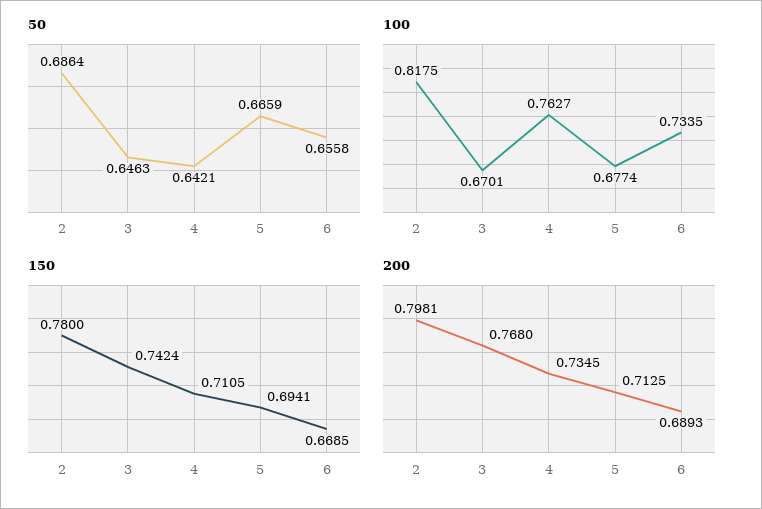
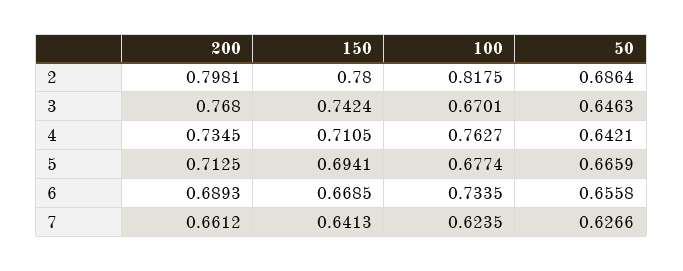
  {
    "50": {
      "2": 0.6864,
      "3": 0.6463,
      "4": 0.6421,
      "5": 0.6659,
-     "6": 0.6558
+     "6": 0.6558,
+     "7": 0.6266
    },
    "100": {
      "2": 0.8175,
      "3": 0.6701,
      "4": 0.7627,
      "5": 0.6774,
-     "6": 0.7335
+     "6": 0.7335,
+     "7": 0.6235
    },
    "150": {
      "2": 0.78,
      "3": 0.7424,
      "4": 0.7105,
      "5": 0.6941,
-     "6": 0.6685
+     "6": 0.6685,
+     "7": 0.6413
    },
    "200": {
      "2": 0.7981,
      "3": 0.768,
      "4": 0.7345,
      "5": 0.7125,
-     "6": 0.6893
+     "6": 0.6893,
+     "7": 0.6612
    }
  }

